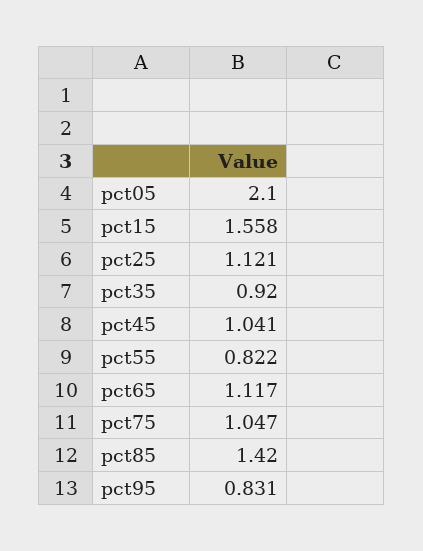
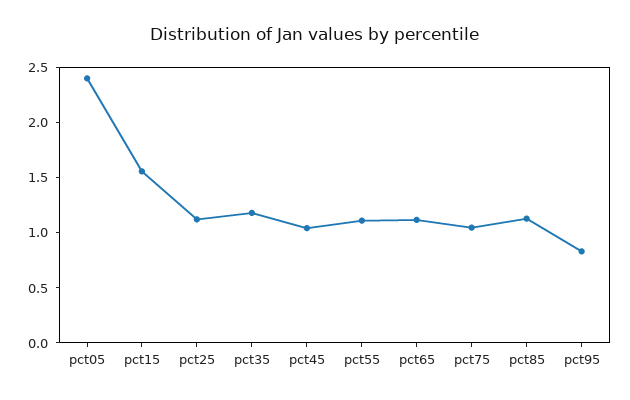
  {
-   "pct05": 2.1,
+   "pct05": 2.4,
    "pct15": 1.558,
    "pct25": 1.121,
-   "pct35": 0.92,
+   "pct35": 1.2,
    "pct45": 1.041,
-   "pct55": 0.822,
+   "pct55": 1.1,
    "pct65": 1.117,
    "pct75": 1.047,
-   "pct85": 1.42,
+   "pct85": 1.1,
    "pct95": 0.831
  }

